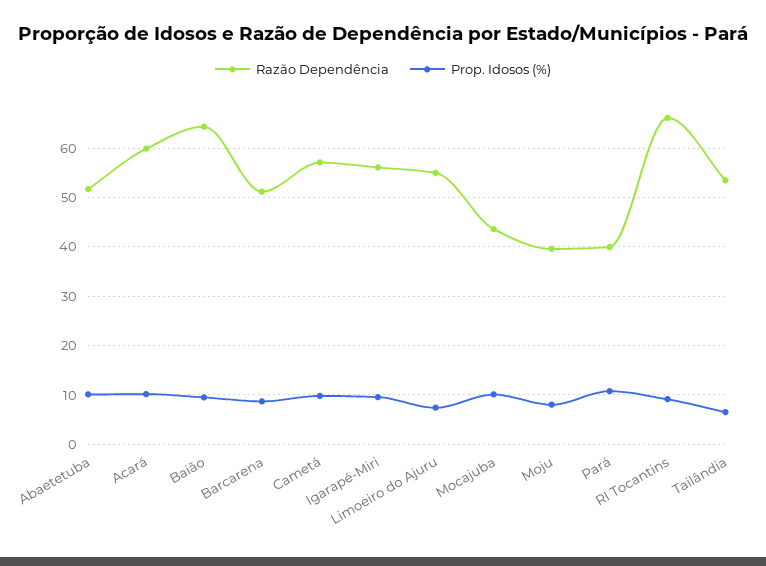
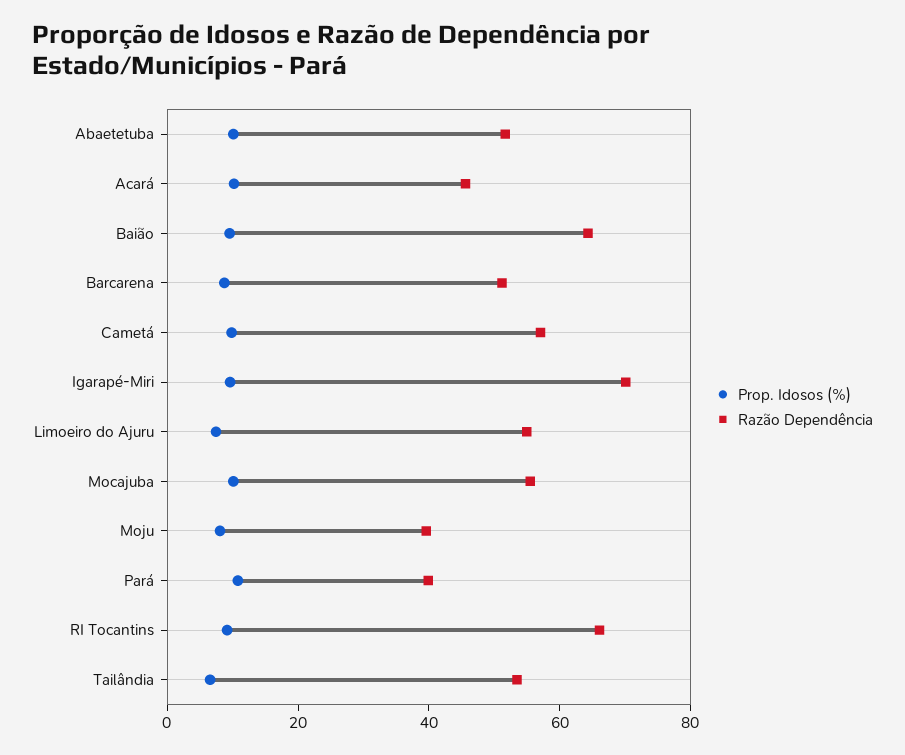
  {
    "Razão Dependência": {
      "Abaetetuba": 52,
-     "Acará": 60,
+     "Acará": 45,
      "Baião": 64,
      "Barcarena": 52,
      "Cametá": 58,
-     "Igarapé-Miri": 56,
+     "Igarapé-Miri": 70,
      "Limoeiro do Ajuru": 54,
-     "Mocajuba": 44,
+     "Mocajuba": 55,
      "Moju": 40,
      "Pará": 40,
      "RI Tocantins": 66,
      "Tailândia": 54
    },
    "Prop. Idosos (%)": {
      "Abaetetuba": 10,
      "Acará": 10,
      "Baião": 10,
      "Barcarena": 8,
      "Cametá": 10,
      "Igarapé-Miri": 10,
      "Limoeiro do Ajuru": 8,
      "Mocajuba": 10,
      "Moju": 8,
      "Pará": 10,
      "RI Tocantins": 10,
      "Tailândia": 6
    }
  }

